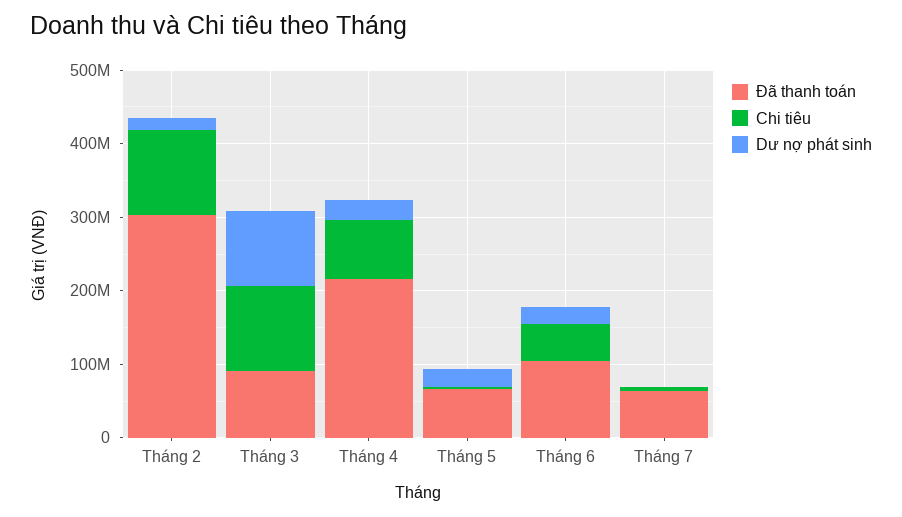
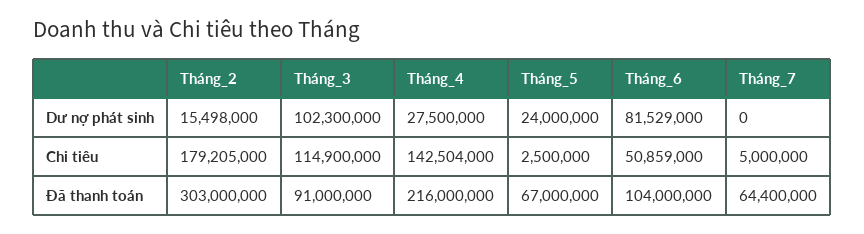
  {
    "Đã thanh toán": {
      "Tháng 2": 303000000,
      "Tháng 3": 91000000,
      "Tháng 4": 216000000,
      "Tháng 5": 67000000,
      "Tháng 6": 104000000,
      "Tháng 7": 64400000
    },
    "Chi tiêu": {
-     "Tháng 2": 120000000,
+     "Tháng 2": 179205000,
      "Tháng 3": 114900000,
-     "Tháng 4": 80000000,
+     "Tháng 4": 142504000,
      "Tháng 5": 2500000,
      "Tháng 6": 50859000,
      "Tháng 7": 5000000
    },
    "Dư nợ phát sinh": {
      "Tháng 2": 15498000,
      "Tháng 3": 102300000,
      "Tháng 4": 27500000,
      "Tháng 5": 24000000,
-     "Tháng 6": 20000000,
+     "Tháng 6": 81529000,
      "Tháng 7": 0
    }
  }

